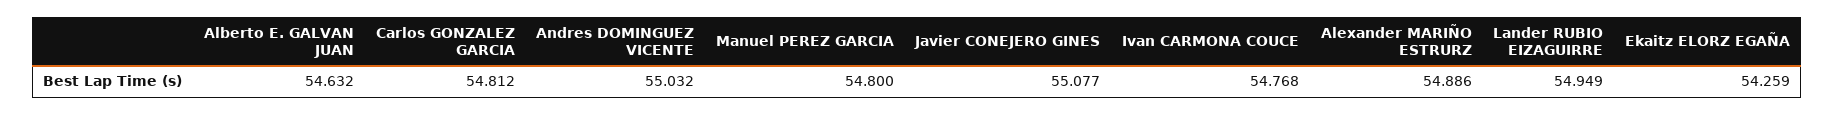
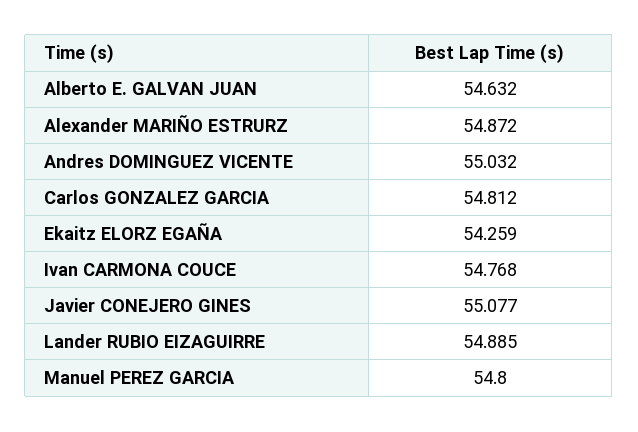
  {
    "Alberto E. GALVAN JUAN": 54.632,
    "Carlos GONZALEZ GARCIA": 54.812,
    "Andres DOMINGUEZ VICENTE": 55.032,
    "Manuel PEREZ GARCIA": 54.8,
    "Javier CONEJERO GINES": 55.077,
    "Ivan CARMONA COUCE": 54.768,
-   "Alexander MARIÑO ESTRURZ": 54.886,
+   "Alexander MARIÑO ESTRURZ": 54.872,
-   "Lander RUBIO EIZAGUIRRE": 54.949,
+   "Lander RUBIO EIZAGUIRRE": 54.885,
    "Ekaitz ELORZ EGAÑA": 54.259
  }

